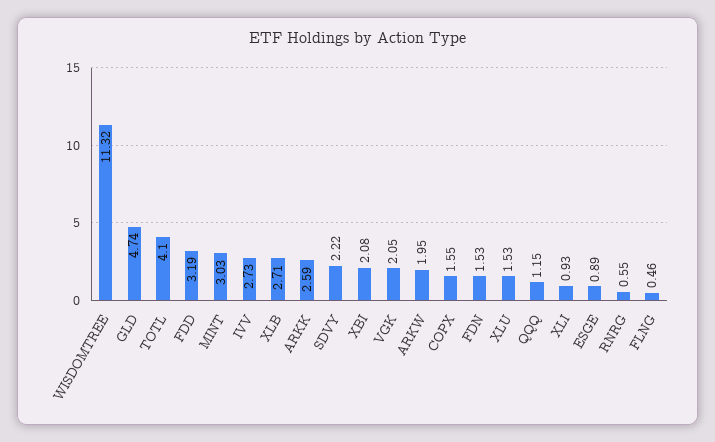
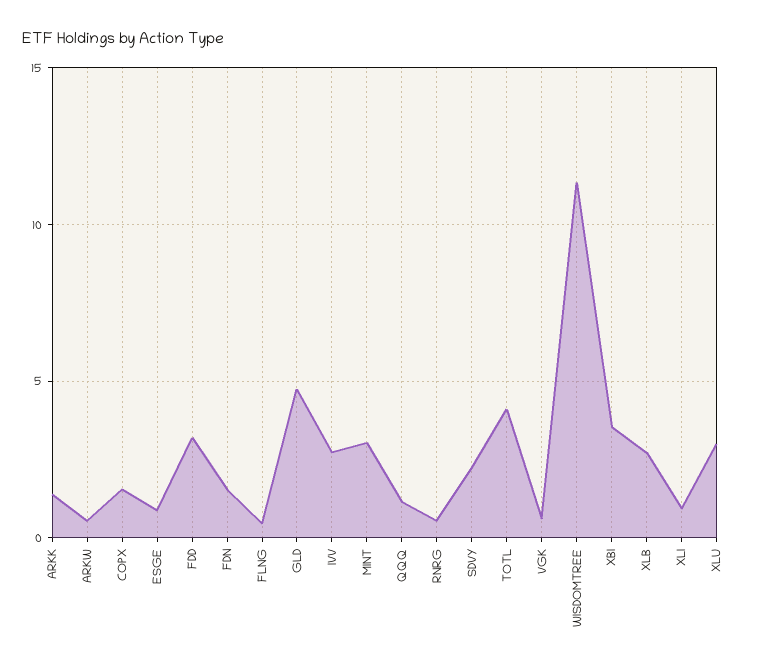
  {
    "WISDOMTREE": 11.32,
    "GLD": 4.74,
    "TOTL": 4.1,
    "FDD": 3.19,
    "MINT": 3.03,
    "IVV": 2.73,
    "XLB": 2.71,
-   "ARKK": 2.59,
+   "ARKK": 1.5,
    "SDVY": 2.22,
-   "XBI": 2.08,
+   "XBI": 3.5,
-   "VGK": 2.05,
+   "VGK": 0.5,
-   "ARKW": 1.95,
+   "ARKW": 0.5,
    "COPX": 1.55,
    "FDN": 1.53,
-   "XLU": 1.53,
+   "XLU": 3,
    "QQQ": 1.15,
    "XLI": 0.93,
    "ESGE": 0.89,
    "RNRG": 0.55,
    "FLNG": 0.46
  }

